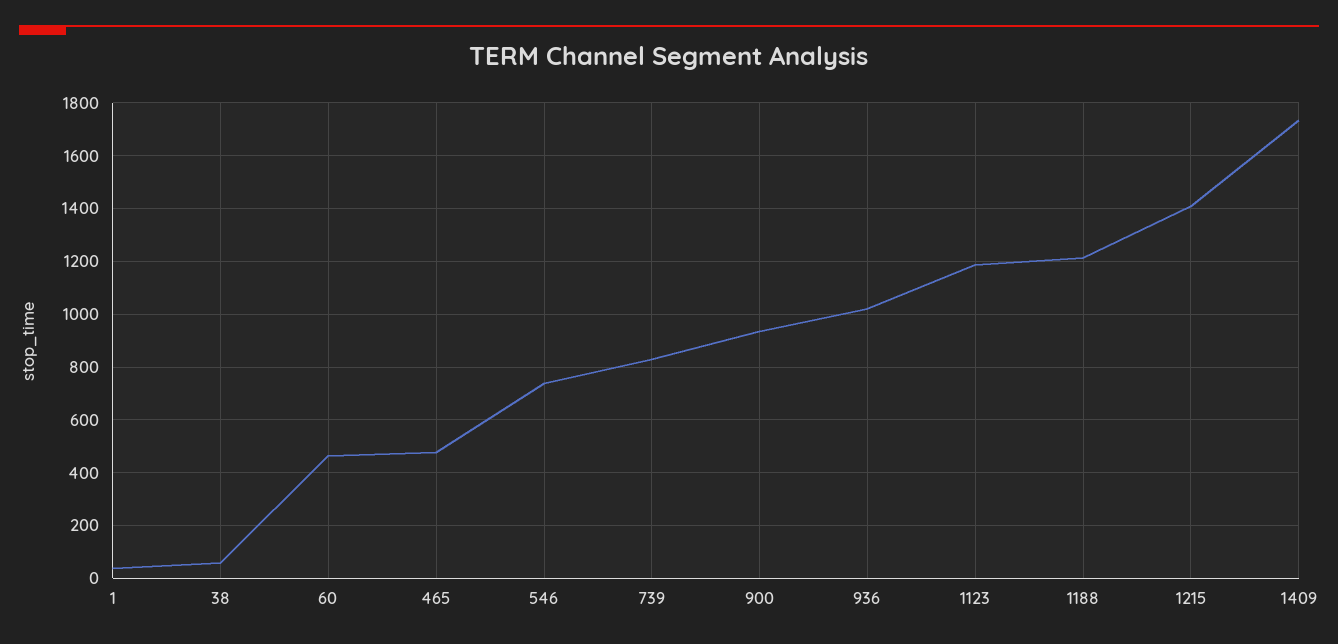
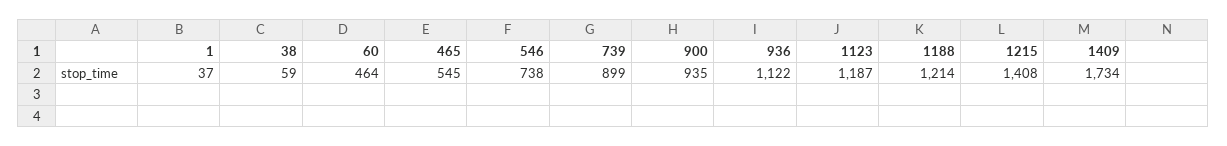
  {
    "1": 37,
    "38": 59,
    "60": 464,
-   "465": 475,
+   "465": 545,
    "546": 738,
-   "739": 825,
+   "739": 899,
    "900": 935,
-   "936": 1025,
+   "936": 1122,
    "1123": 1187,
    "1188": 1214,
    "1215": 1408,
    "1409": 1734
  }

